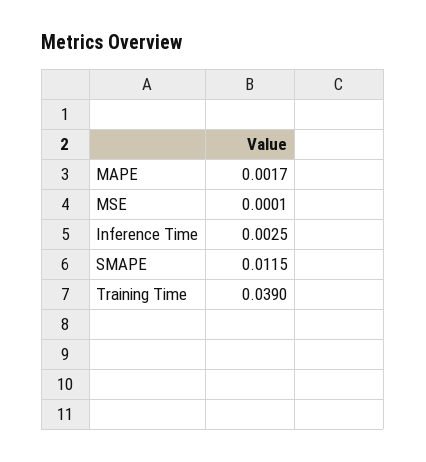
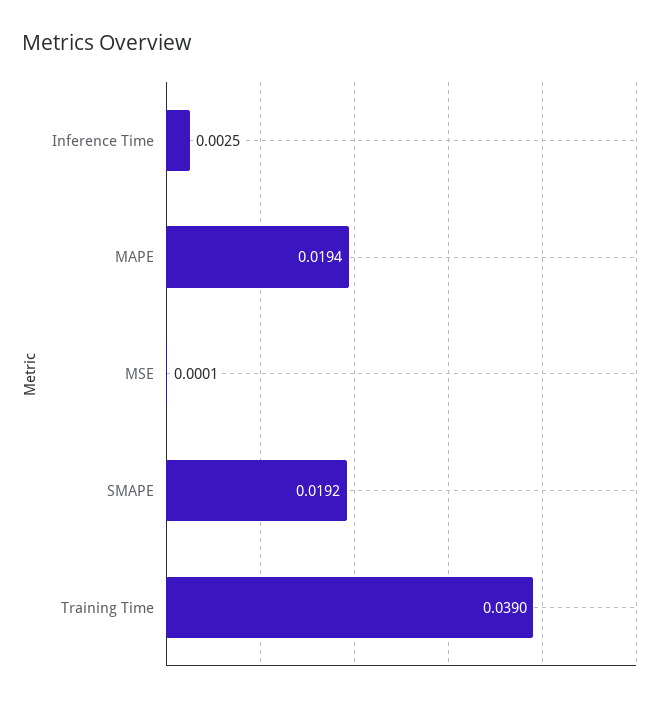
  {
-   "MAPE": 0.0017,
+   "MAPE": 0.0194,
    "MSE": 0.0001,
    "Inference Time": 0.0025,
-   "SMAPE": 0.0115,
+   "SMAPE": 0.0192,
    "Training Time": 0.039
  }

